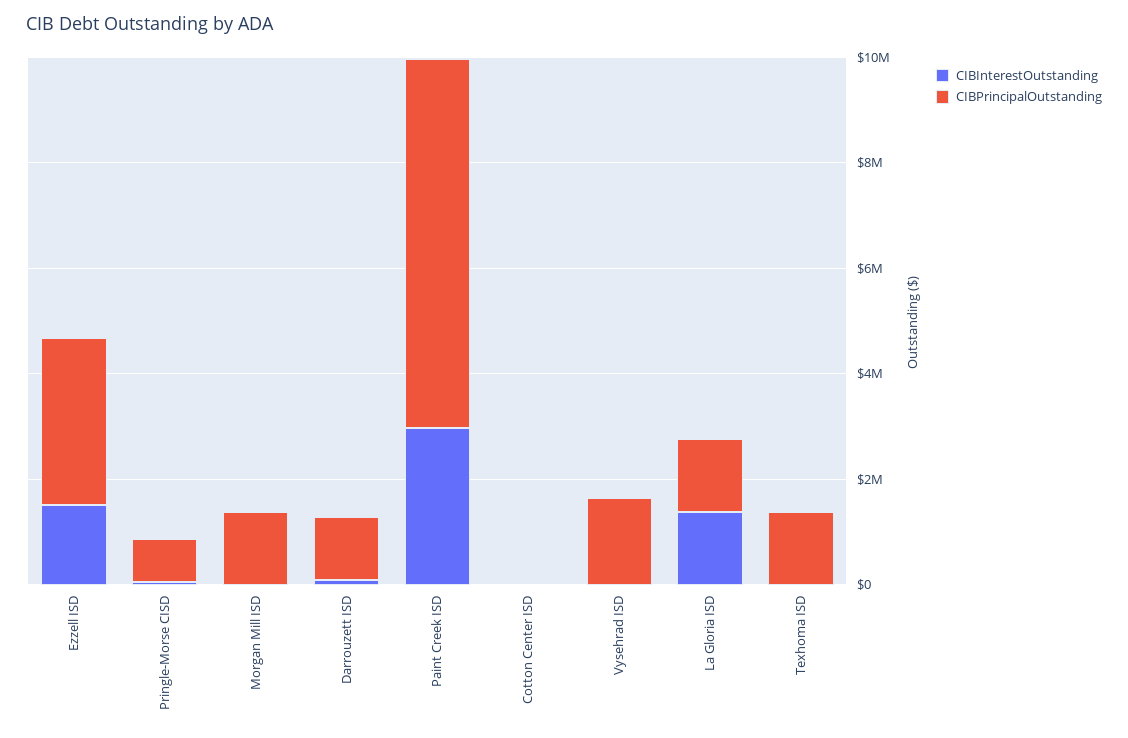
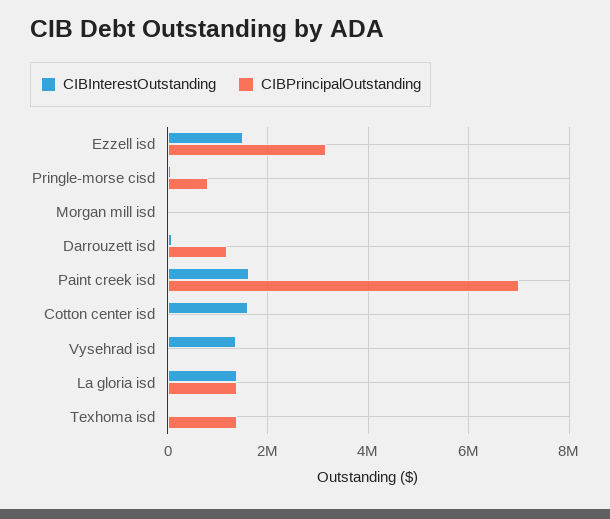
  {
    "CIBInterestOutstanding": {
      "Ezzell ISD": 1600000,
      "Pringle-Morse CISD": 0,
      "Morgan Mill ISD": 0,
      "Darrouzett ISD": 0,
-     "Paint Creek ISD": 3000000,
+     "Paint Creek ISD": 1600000,
-     "Cotton Center ISD": 0,
+     "Cotton Center ISD": 1600000,
-     "Vysehrad ISD": 0,
+     "Vysehrad ISD": 1400000,
      "La Gloria ISD": 1400000,
      "Texhoma ISD": 0
    },
    "CIBPrincipalOutstanding": {
      "Ezzell ISD": 3200000,
      "Pringle-Morse CISD": 800000,
-     "Morgan Mill ISD": 1500000,
+     "Morgan Mill ISD": 0,
      "Darrouzett ISD": 1200000,
      "Paint Creek ISD": 7000000,
      "Cotton Center ISD": 0,
-     "Vysehrad ISD": 1500000,
+     "Vysehrad ISD": 0,
      "La Gloria ISD": 1400000,
      "Texhoma ISD": 1400000
    }
  }

